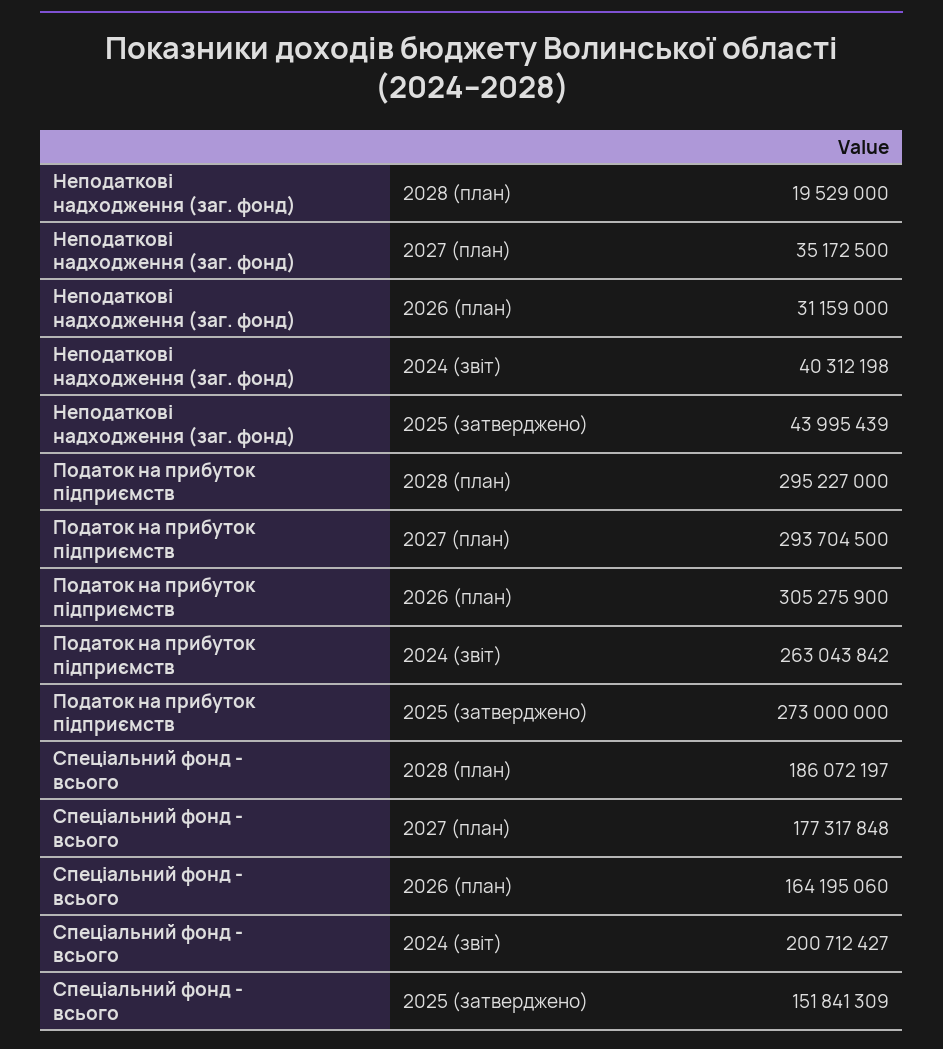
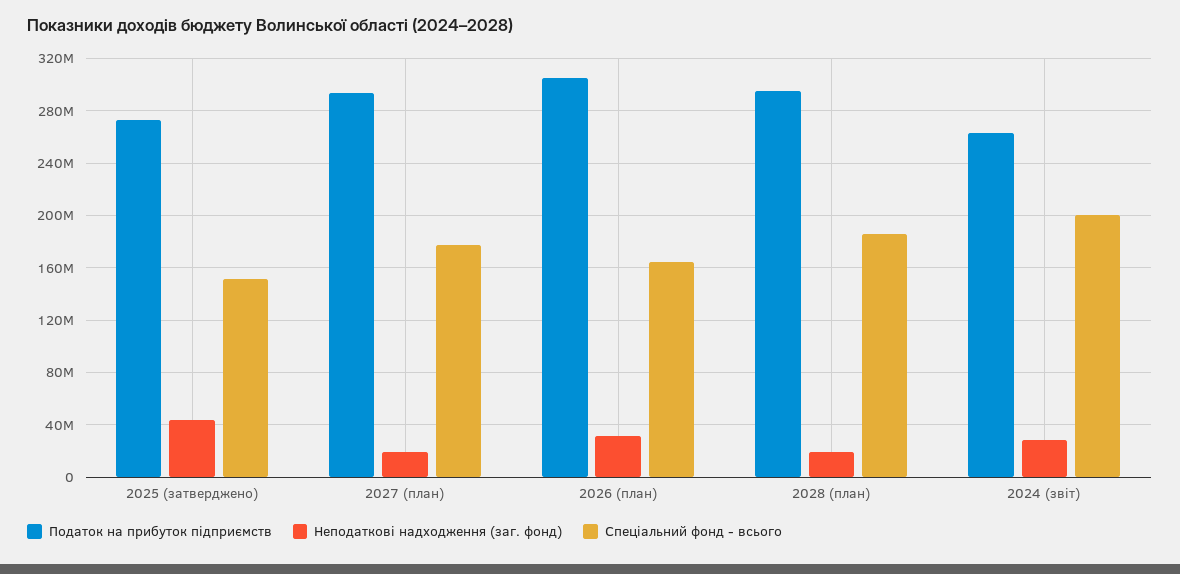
  {
    "Неподаткові надходження (заг. фонд)": {
      "2028 (план)": 19529000,
-     "2027 (план)": 35172500,
+     "2027 (план)": 20000000,
      "2026 (план)": 31159000,
-     "2024 (звіт)": 40312198,
+     "2024 (звіт)": 30000000,
      "2025 (затверджено)": 43995439
    },
    "Податок на прибуток підприємств": {
      "2028 (план)": 295227000,
      "2027 (план)": 293704500,
      "2026 (план)": 305275900,
      "2024 (звіт)": 263043842,
      "2025 (затверджено)": 273000000
    },
    "Спеціальний фонд - всього": {
      "2028 (план)": 186072197,
      "2027 (план)": 177317848,
      "2026 (план)": 164195060,
      "2024 (звіт)": 200712427,
      "2025 (затверджено)": 151841309
    }
  }

